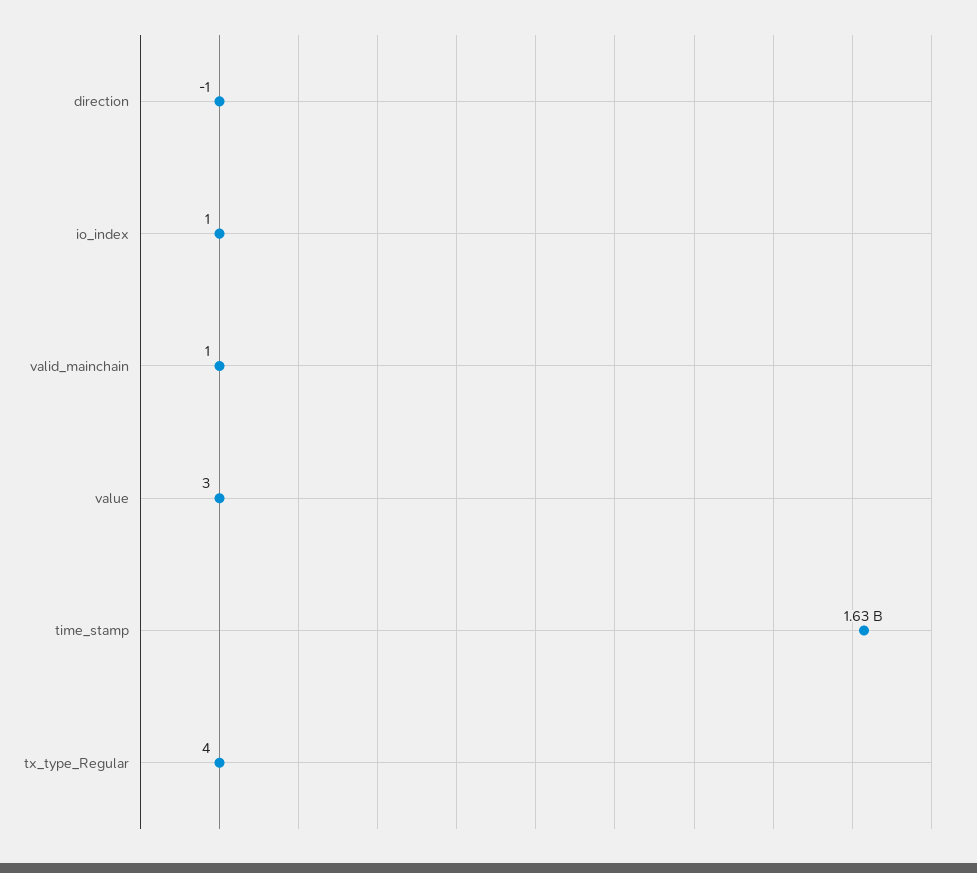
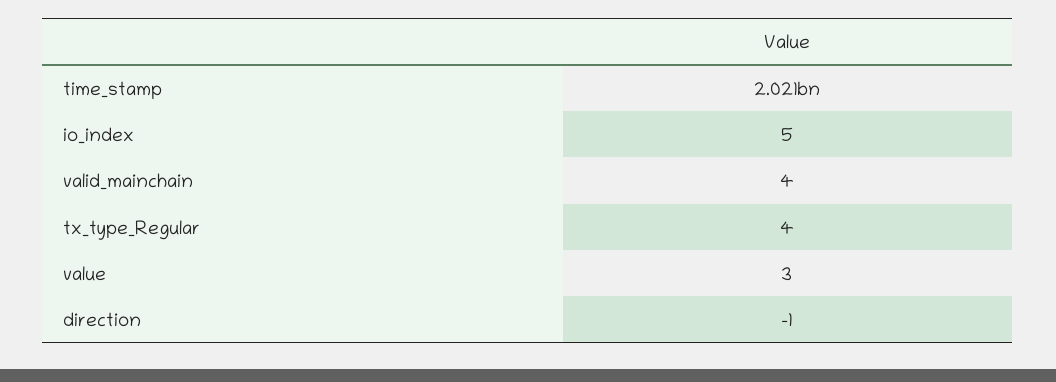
  {
    "direction": -1,
-   "io_index": 1,
+   "io_index": 5,
-   "valid_mainchain": 1,
+   "valid_mainchain": 4,
    "value": 3,
-   "time_stamp": 1630000000,
+   "time_stamp": 2021000000,
    "tx_type_Regular": 4
  }

